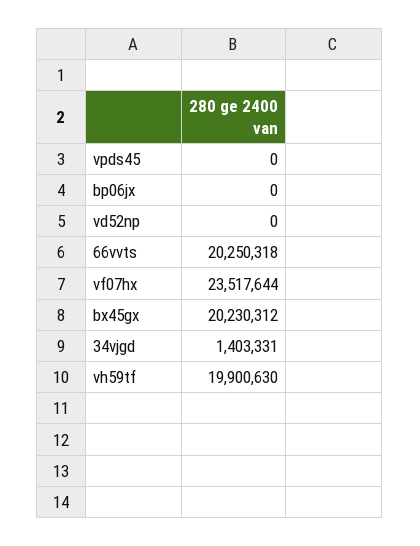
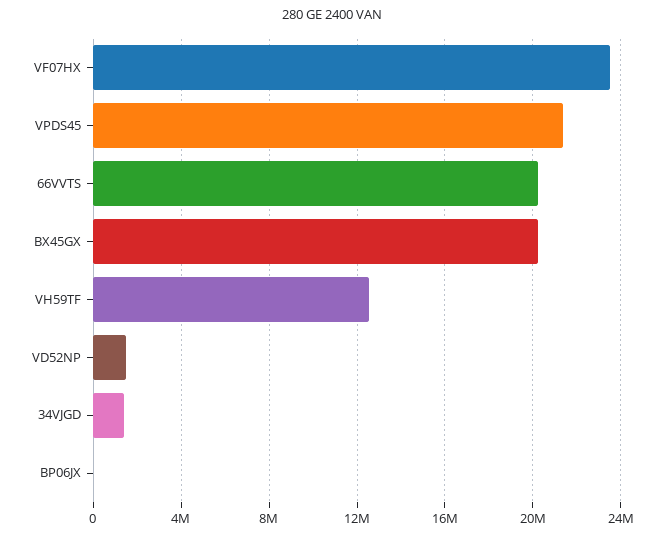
  {
-   "vpds45": 0,
+   "vpds45": 21500000,
    "bp06jx": 0,
-   "vd52np": 0,
+   "vd52np": 1500000,
    "66vvts": 20250318,
    "vf07hx": 23517644,
    "bx45gx": 20230312,
    "34vjgd": 1403331,
-   "vh59tf": 19900630
+   "vh59tf": 12500000
  }

